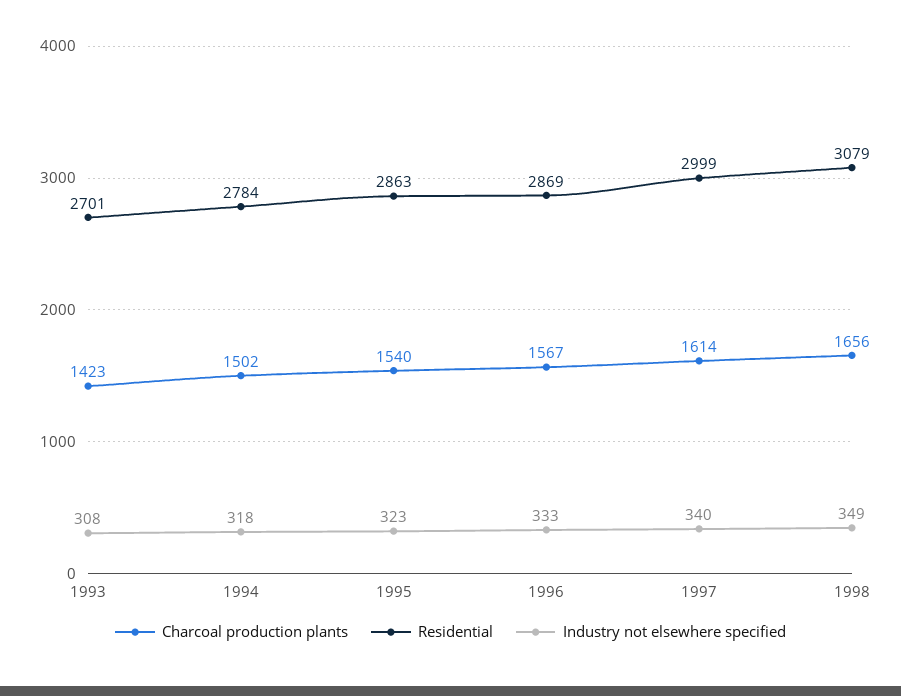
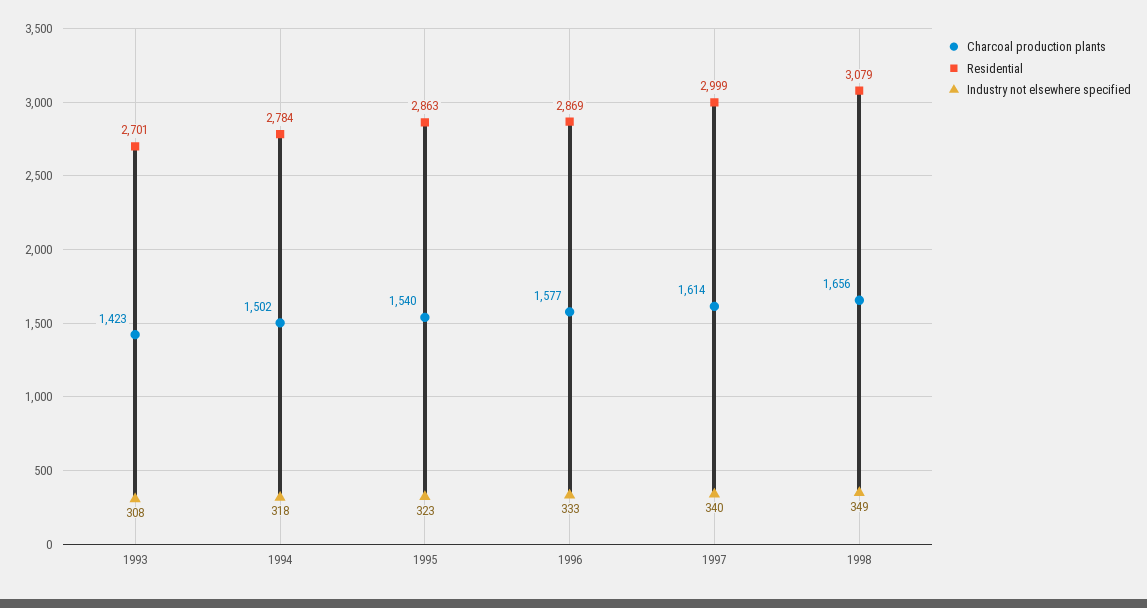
  {
    "Charcoal production plants": {
      "1993": 1423,
      "1994": 1502,
      "1995": 1540,
-     "1996": 1567,
+     "1996": 1577,
      "1997": 1614,
      "1998": 1656
    },
    "Residential": {
      "1993": 2701,
      "1994": 2784,
      "1995": 2863,
      "1996": 2869,
      "1997": 2999,
      "1998": 3079
    },
    "Industry not elsewhere specified": {
      "1993": 308,
      "1994": 318,
      "1995": 323,
      "1996": 333,
      "1997": 340,
      "1998": 349
    }
  }

